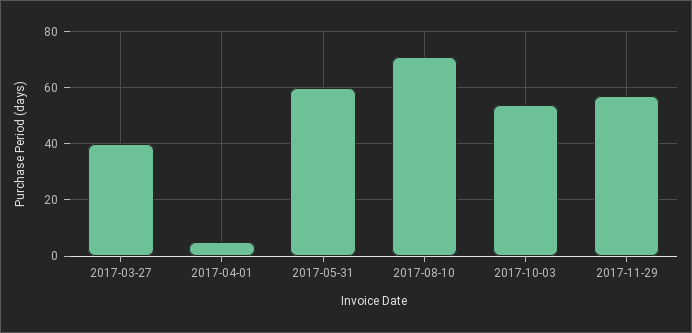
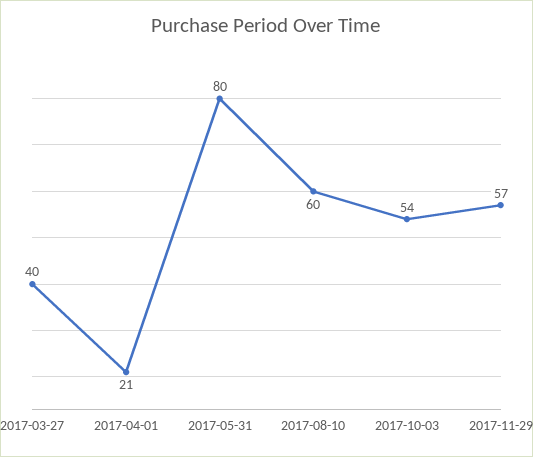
  {
    "2017-03-27": 40,
-   "2017-04-01": 5,
+   "2017-04-01": 21,
-   "2017-05-31": 60,
+   "2017-05-31": 80,
-   "2017-08-10": 70,
+   "2017-08-10": 60,
    "2017-10-03": 54,
    "2017-11-29": 57
  }

